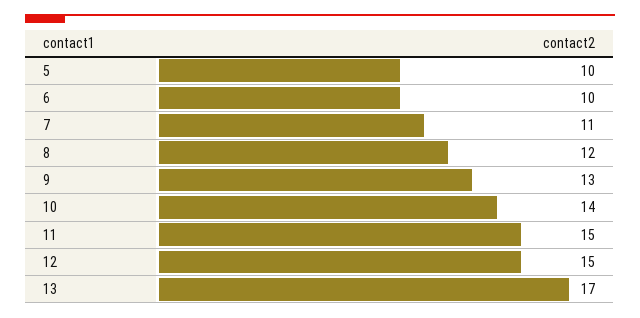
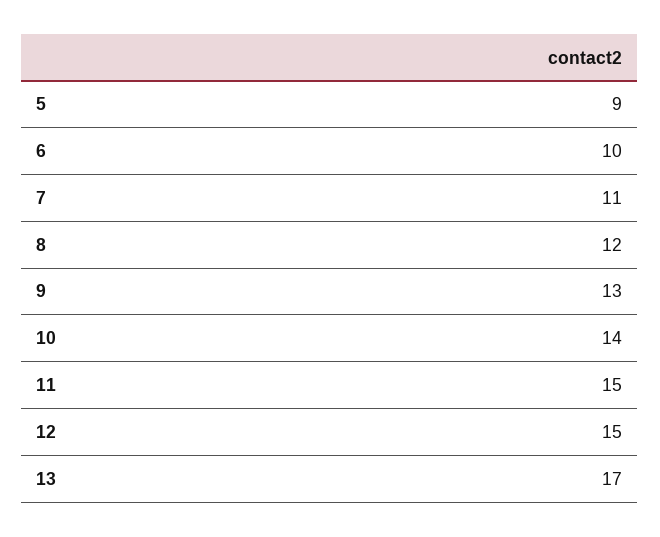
  {
-   "5": 10,
+   "5": 9,
    "6": 10,
    "7": 11,
    "8": 12,
    "9": 13,
    "10": 14,
    "11": 15,
    "12": 15,
    "13": 17
  }

